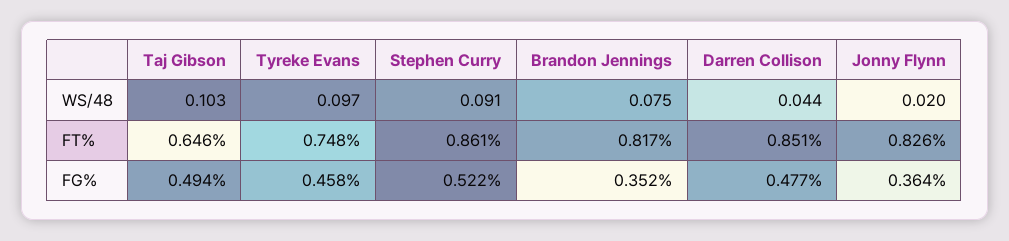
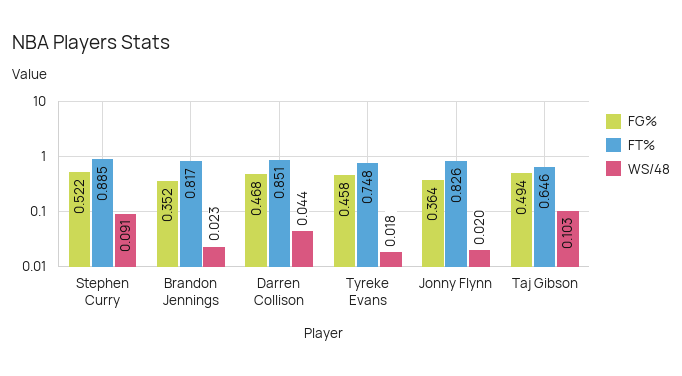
  {
    "WS/48": {
      "Taj Gibson": 0.103,
-     "Tyreke Evans": 0.097,
+     "Tyreke Evans": 0.018,
      "Stephen Curry": 0.091,
-     "Brandon Jennings": 0.075,
+     "Brandon Jennings": 0.023,
      "Darren Collison": 0.044,
      "Jonny Flynn": 0.02
    },
    "FT%": {
      "Taj Gibson": 0.646,
      "Tyreke Evans": 0.748,
-     "Stephen Curry": 0.861,
+     "Stephen Curry": 0.885,
      "Brandon Jennings": 0.817,
      "Darren Collison": 0.851,
      "Jonny Flynn": 0.826
    },
    "FG%": {
      "Taj Gibson": 0.494,
      "Tyreke Evans": 0.458,
      "Stephen Curry": 0.522,
      "Brandon Jennings": 0.352,
-     "Darren Collison": 0.477,
+     "Darren Collison": 0.468,
      "Jonny Flynn": 0.364
    }
  }

